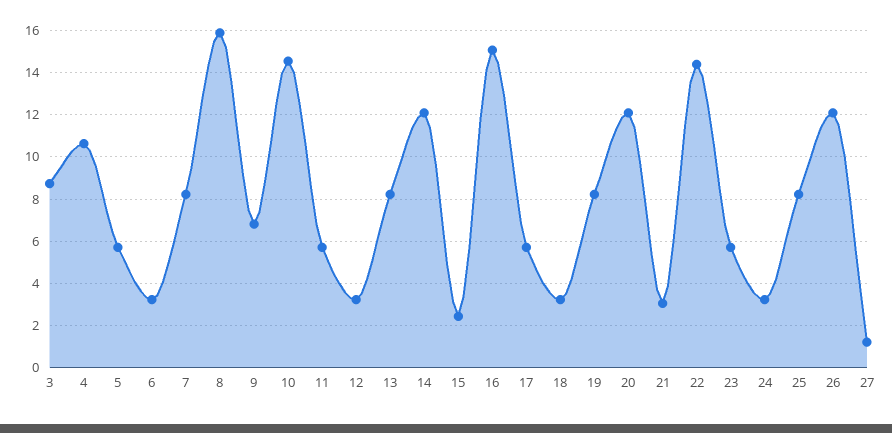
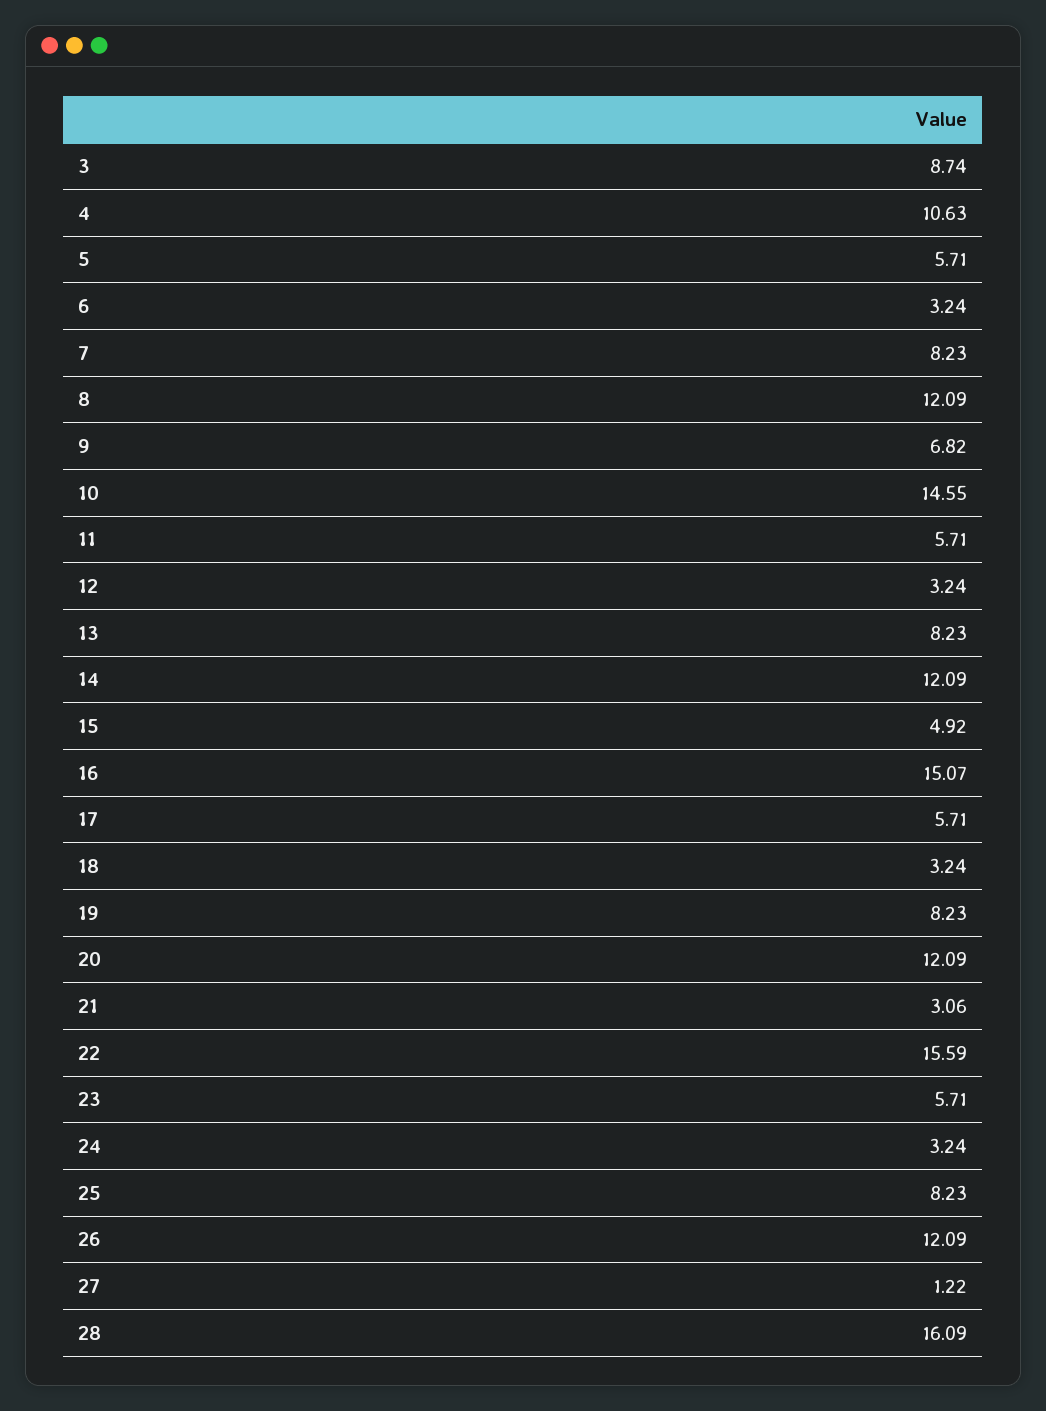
  {
    "3": 8.74,
    "4": 10.63,
    "5": 5.71,
    "6": 3.24,
    "7": 8.23,
-   "8": 16,
+   "8": 12.09,
    "9": 6.82,
    "10": 14.55,
    "11": 5.71,
    "12": 3.24,
    "13": 8.23,
    "14": 12.09,
-   "15": 2.5,
+   "15": 4.92,
    "16": 15.07,
    "17": 5.71,
    "18": 3.24,
    "19": 8.23,
    "20": 12.09,
    "21": 3.06,
-   "22": 14.5,
+   "22": 15.59,
    "23": 5.71,
    "24": 3.24,
    "25": 8.23,
    "26": 12.09,
-   "27": 1.22
+   "27": 1.22,
+   "28": 16.09
  }

